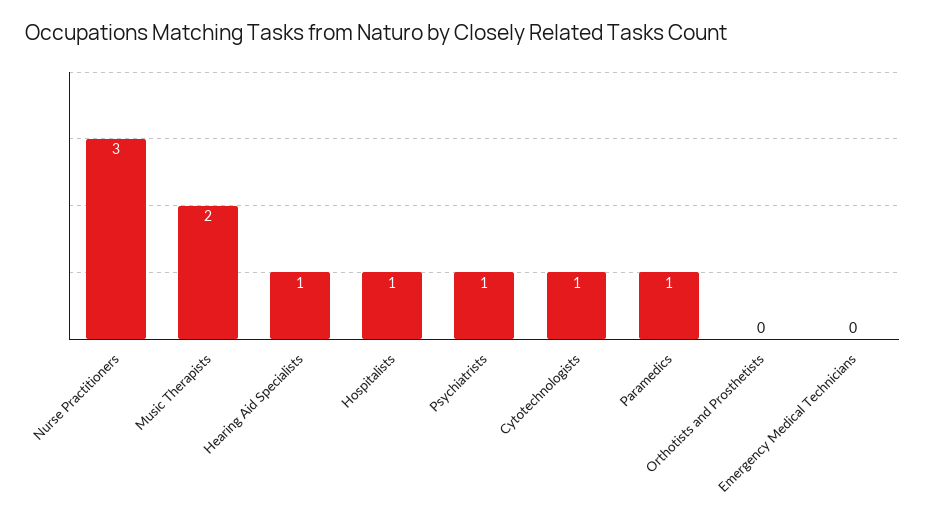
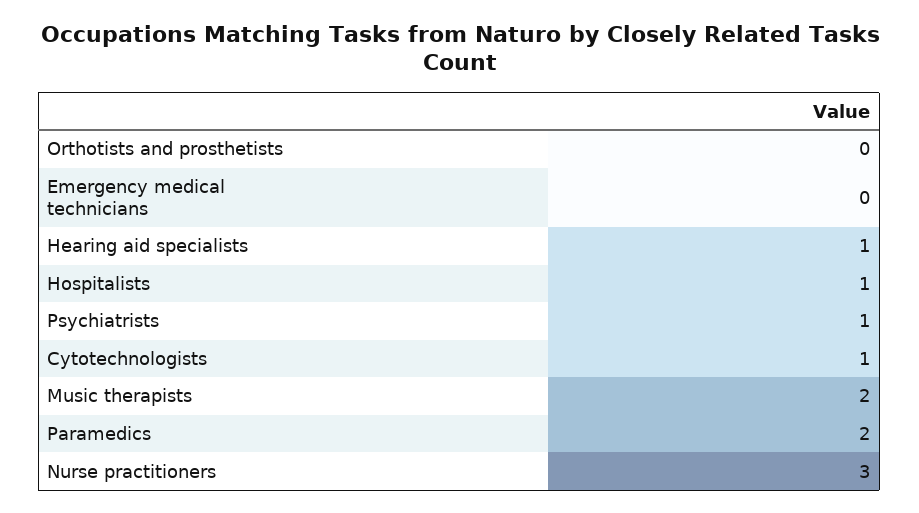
  {
    "Nurse Practitioners": 3,
    "Music Therapists": 2,
    "Hearing Aid Specialists": 1,
    "Hospitalists": 1,
    "Psychiatrists": 1,
    "Cytotechnologists": 1,
-   "Paramedics": 1,
+   "Paramedics": 2,
    "Orthotists and Prosthetists": 0,
    "Emergency Medical Technicians": 0
  }

